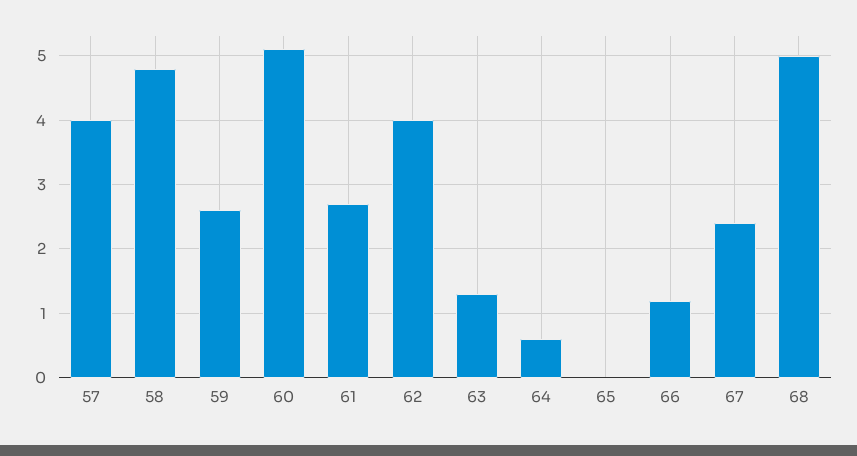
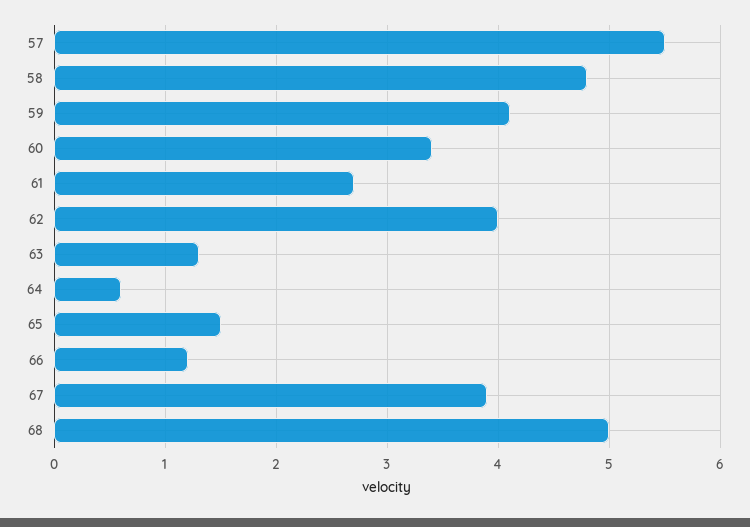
  {
-   "57": 4,
+   "57": 5.5,
    "58": 4.8,
-   "59": 2.6,
+   "59": 4.1,
-   "60": 5.1,
+   "60": 3.4,
    "61": 2.7,
    "62": 4,
    "63": 1.3,
    "64": 0.6,
-   "65": 0,
+   "65": 1.5,
    "66": 1.2,
-   "67": 2.4,
+   "67": 3.9,
    "68": 5
  }

